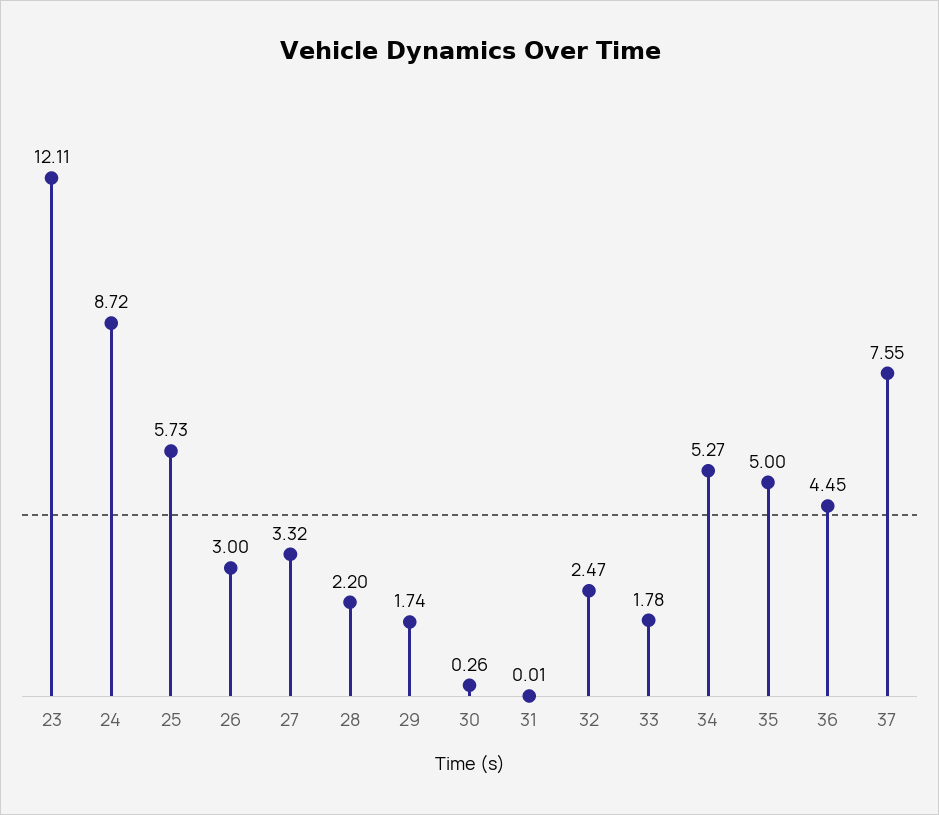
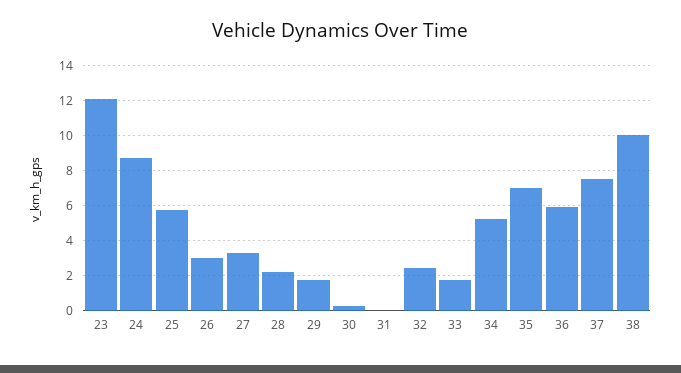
  {
    "23": 12.11,
    "24": 8.72,
    "25": 5.73,
    "26": 3,
    "27": 3.32,
    "28": 2.2,
    "29": 1.74,
    "30": 0.26,
    "31": 0.01,
    "32": 2.47,
    "33": 1.78,
    "34": 5.27,
-   "35": 5,
+   "35": 7,
-   "36": 4.45,
+   "36": 6,
-   "37": 7.55
+   "37": 7.55,
+   "38": 10
  }

